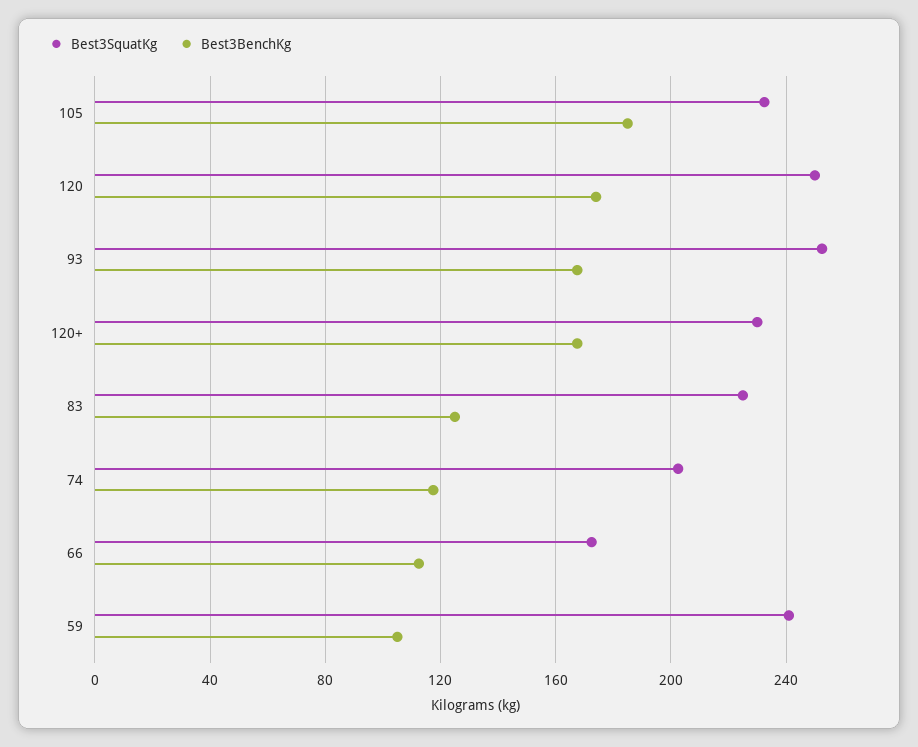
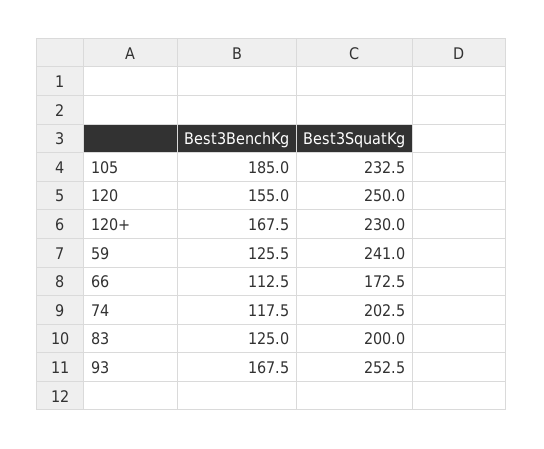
  {
    "Best3SquatKg": {
      "105": 232.5,
      "120": 250,
      "93": 252.5,
      "120+": 230,
-     "83": 225,
+     "83": 200,
      "74": 202.5,
      "66": 172.5,
      "59": 241
    },
    "Best3BenchKg": {
      "105": 185,
-     "120": 175,
+     "120": 155,
      "93": 167.5,
      "120+": 167.5,
      "83": 125,
      "74": 117.5,
      "66": 112.5,
-     "59": 105
+     "59": 125.5
    }
  }

